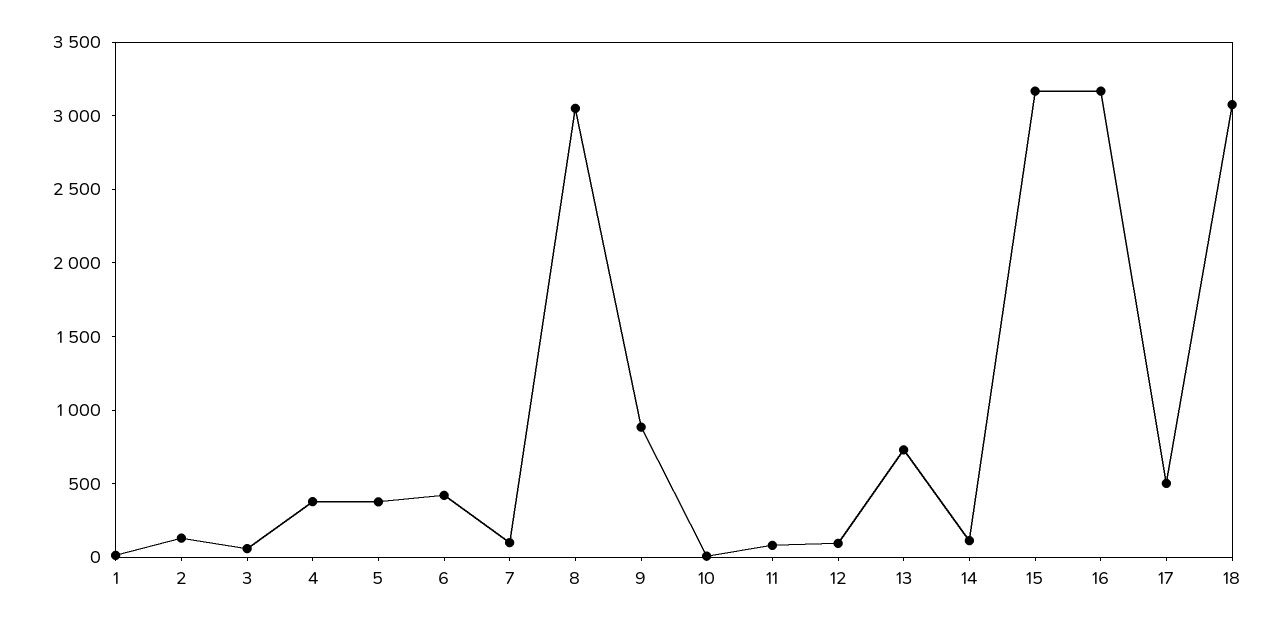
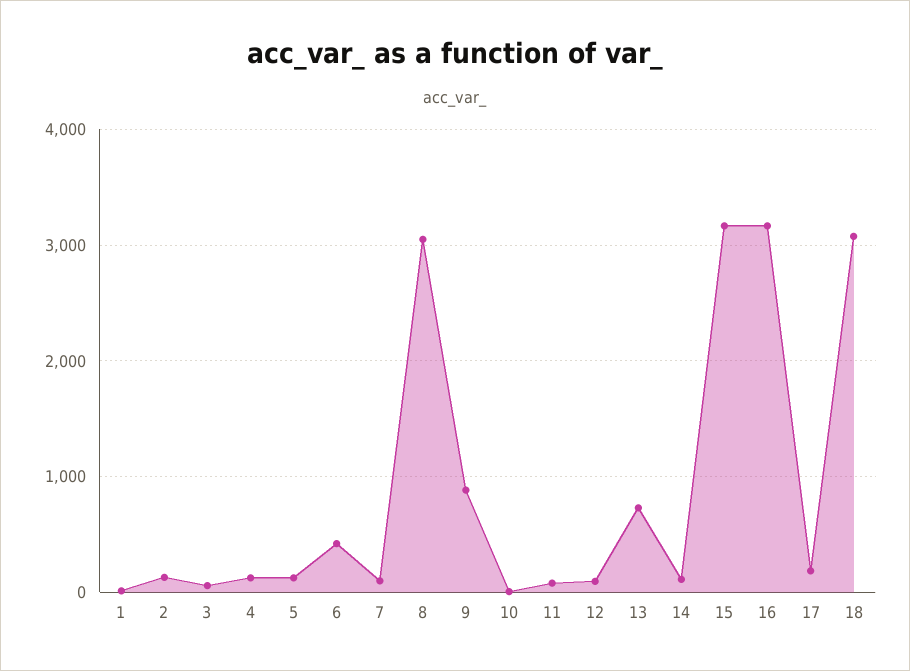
  {
    "1": 0,
    "2": 100,
    "3": 100,
-   "4": 400,
+   "4": 100,
-   "5": 400,
+   "5": 100,
    "6": 400,
    "7": 100,
    "8": 3000,
    "9": 900,
    "10": 0,
    "11": 100,
    "12": 100,
    "13": 700,
    "14": 100,
    "15": 3200,
    "16": 3200,
-   "17": 500,
+   "17": 200,
    "18": 3100
  }

